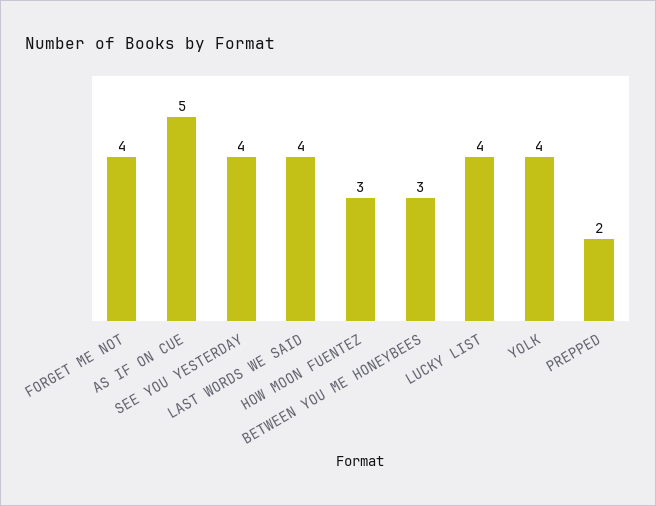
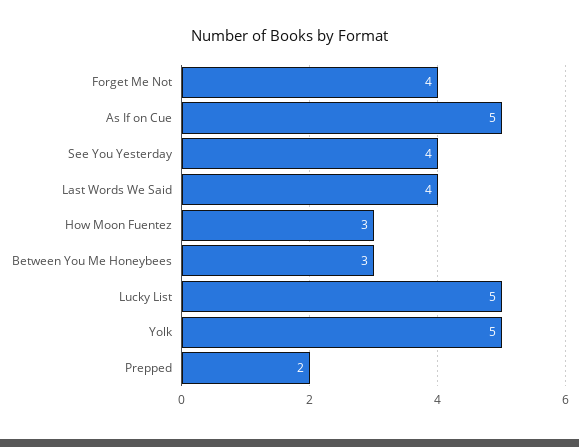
  {
    "FORGET ME NOT": 4,
    "AS IF ON CUE": 5,
    "SEE YOU YESTERDAY": 4,
    "LAST WORDS WE SAID": 4,
    "HOW MOON FUENTEZ": 3,
    "BETWEEN YOU ME HONEYBEES": 3,
-   "LUCKY LIST": 4,
+   "LUCKY LIST": 5,
-   "YOLK": 4,
+   "YOLK": 5,
    "PREPPED": 2
  }

